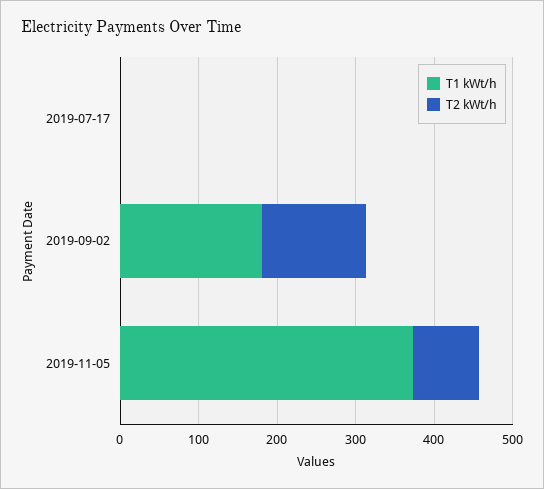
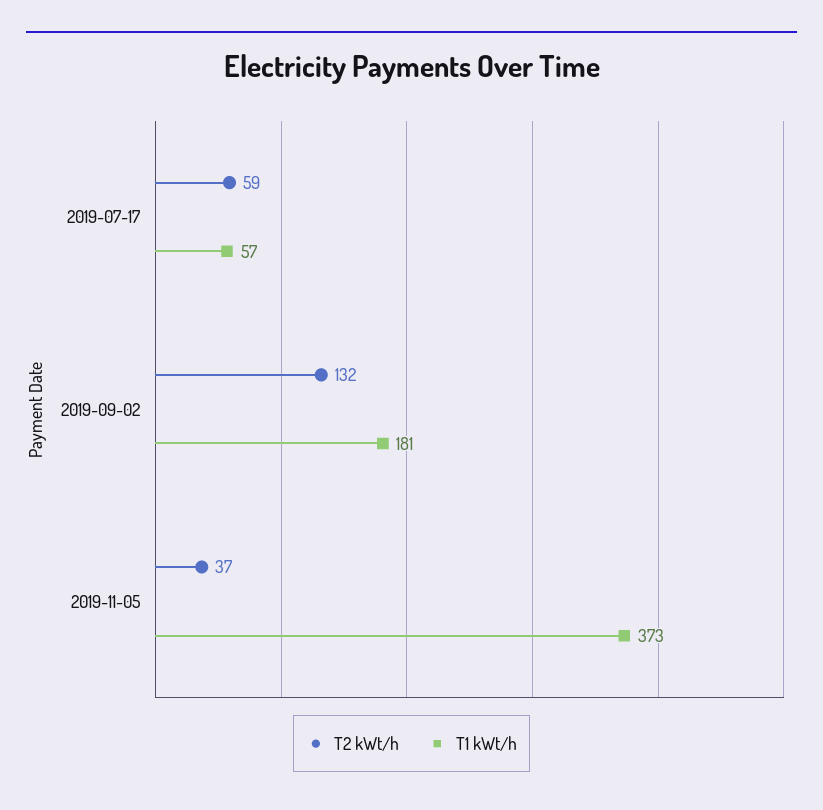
  {
    "T1 kWt/h": {
-     "2019-07-17": 0,
+     "2019-07-17": 57,
      "2019-09-02": 181,
      "2019-11-05": 373
    },
    "T2 kWt/h": {
-     "2019-07-17": 0,
+     "2019-07-17": 59,
      "2019-09-02": 132,
-     "2019-11-05": 80
+     "2019-11-05": 37
    }
  }

